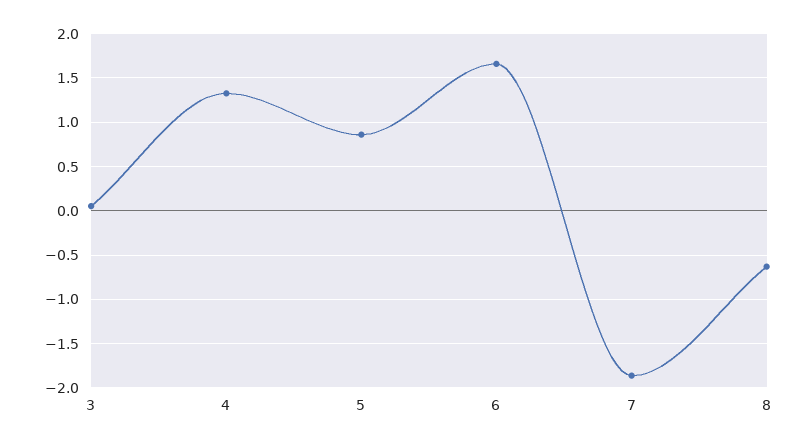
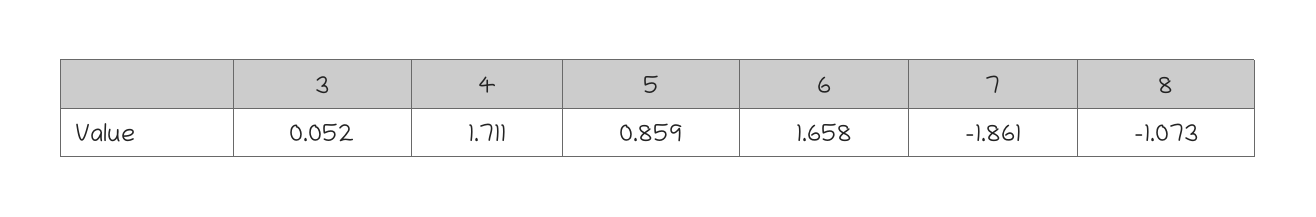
  {
    "3": 0.052,
-   "4": 1.3,
+   "4": 1.711,
    "5": 0.859,
    "6": 1.658,
    "7": -1.861,
-   "8": -0.6
+   "8": -1.073
  }

